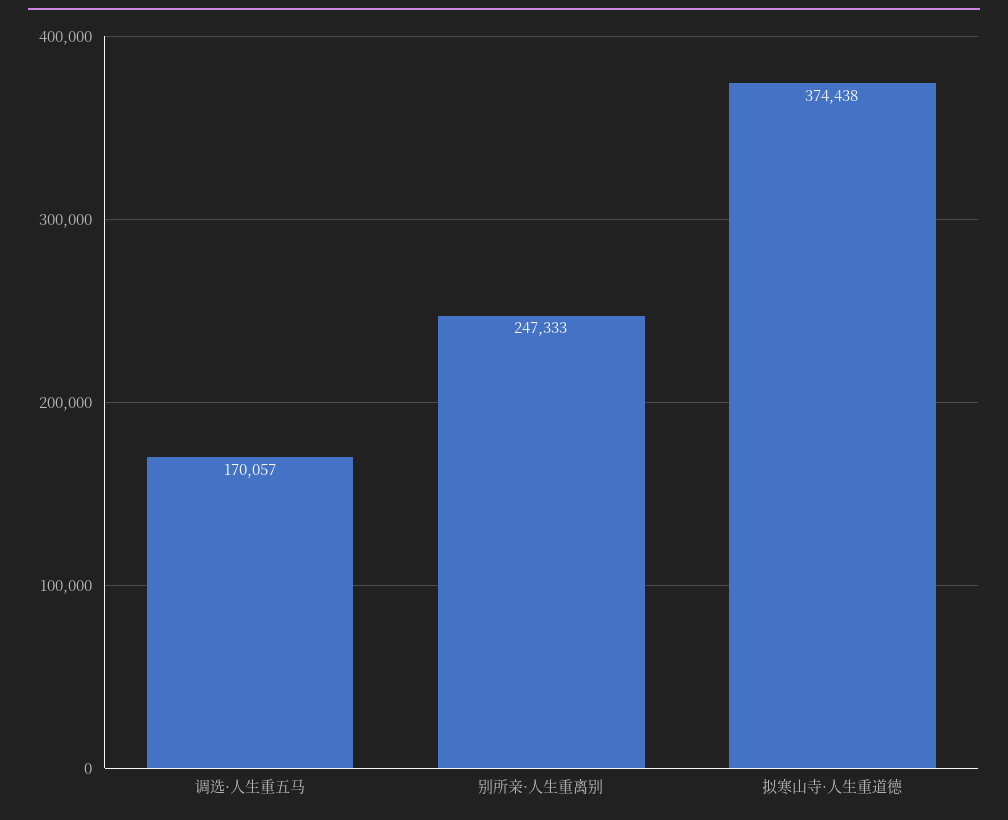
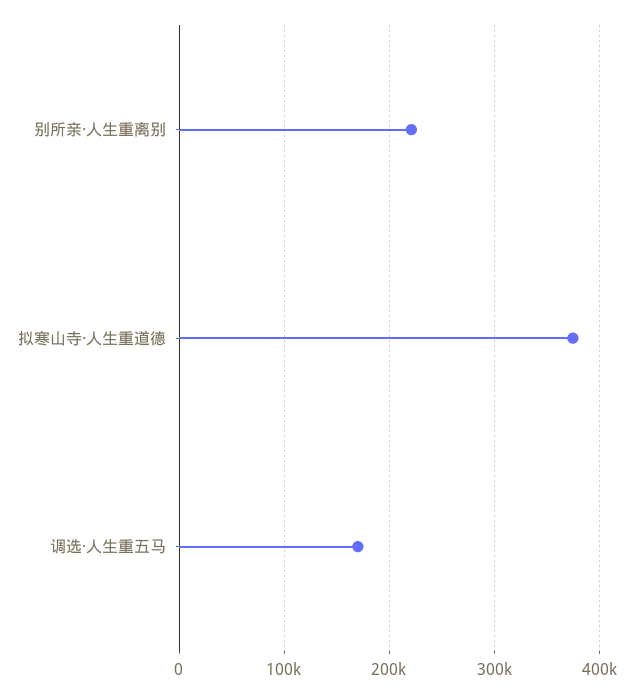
  {
    "调选·人生重五马": 170057,
-   "别所亲·人生重离别": 247333,
+   "别所亲·人生重离别": 220000,
    "拟寒山寺·人生重道德": 374438
  }

